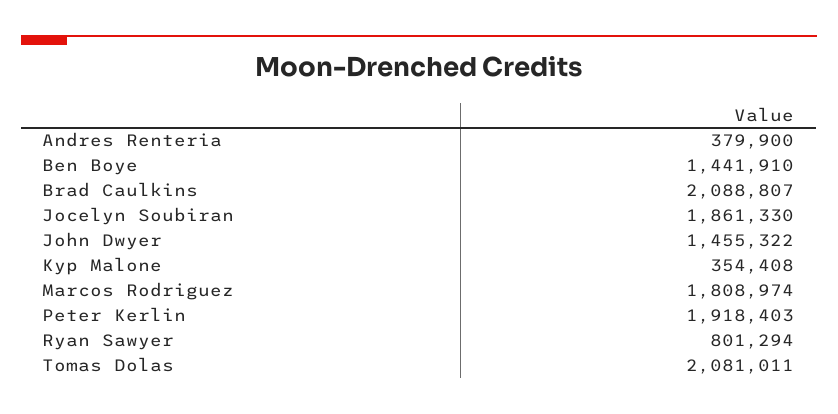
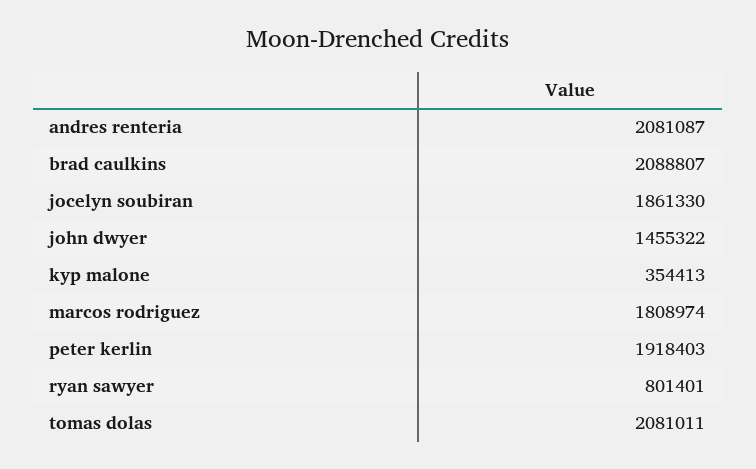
  {
-   "Andres Renteria": 379900,
+   "Andres Renteria": 2081087,
-   "Ben Boye": 1441910,
    "Brad Caulkins": 2088807,
    "Jocelyn Soubiran": 1861330,
    "John Dwyer": 1455322,
-   "Kyp Malone": 354408,
+   "Kyp Malone": 354413,
    "Marcos Rodriguez": 1808974,
    "Peter Kerlin": 1918403,
-   "Ryan Sawyer": 801294,
+   "Ryan Sawyer": 801401,
    "Tomas Dolas": 2081011
  }

